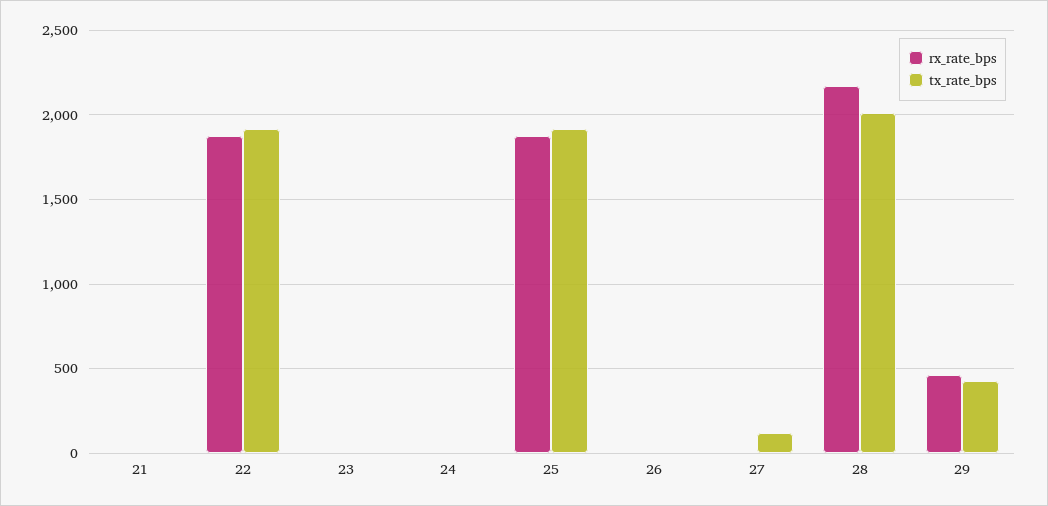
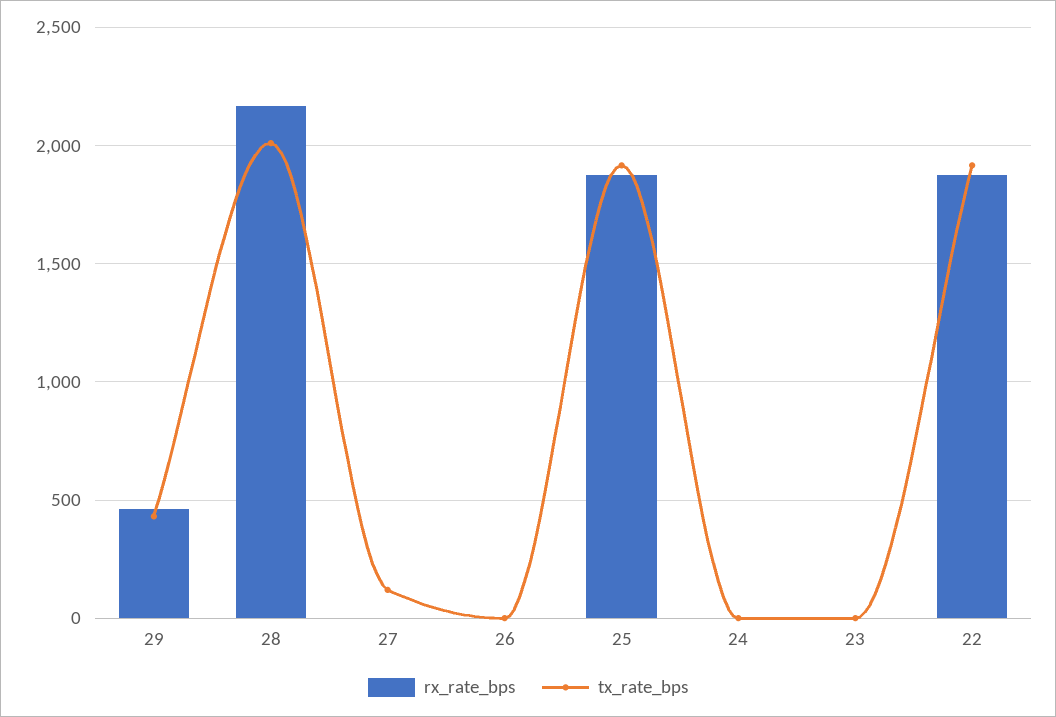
  {
    "rx_rate_bps": {
-     "21": 0,
      "22": 1900,
      "23": 0,
      "24": 0,
      "25": 1900,
      "26": 0,
      "27": 0,
      "28": 2150,
      "29": 450
    },
    "tx_rate_bps": {
-     "21": 0,
      "22": 1900,
      "23": 0,
      "24": 0,
      "25": 1900,
      "26": 0,
      "27": 100,
      "28": 2000,
      "29": 450
    }
  }

